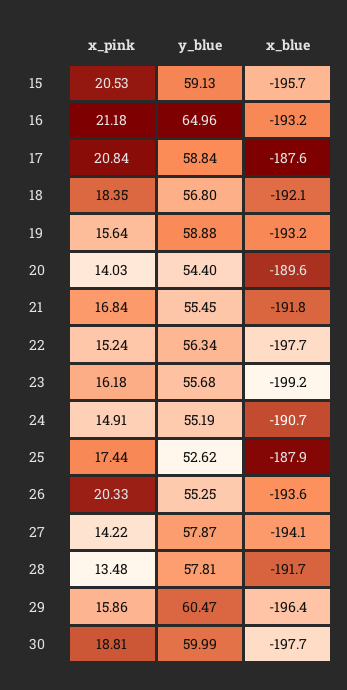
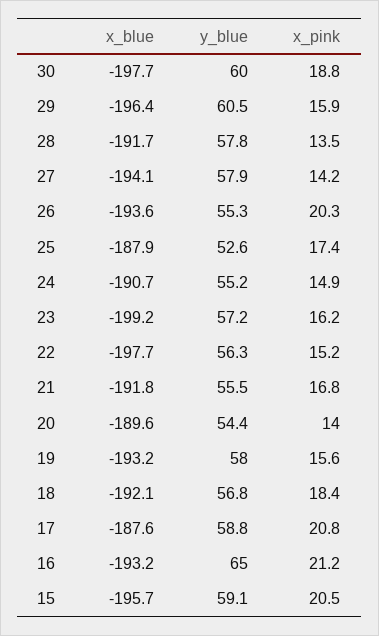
  {
    "x_pink": {
      "15": 20.53,
      "16": 21.18,
      "17": 20.84,
      "18": 18.35,
      "19": 15.64,
      "20": 14.03,
      "21": 16.84,
      "22": 15.24,
      "23": 16.18,
      "24": 14.91,
      "25": 17.44,
      "26": 20.33,
      "27": 14.22,
      "28": 13.48,
      "29": 15.86,
      "30": 18.81
    },
    "y_blue": {
      "15": 59.13,
      "16": 64.96,
      "17": 58.84,
      "18": 56.8,
-     "19": 58.88,
+     "19": 58,
      "20": 54.4,
      "21": 55.45,
      "22": 56.34,
-     "23": 55.68,
+     "23": 57.2,
      "24": 55.19,
      "25": 52.62,
      "26": 55.25,
      "27": 57.87,
      "28": 57.81,
      "29": 60.47,
      "30": 59.99
    },
    "x_blue": {
      "15": -195.7,
      "16": -193.2,
      "17": -187.6,
      "18": -192.1,
      "19": -193.2,
      "20": -189.6,
      "21": -191.8,
      "22": -197.7,
      "23": -199.2,
      "24": -190.7,
      "25": -187.9,
      "26": -193.6,
      "27": -194.1,
      "28": -191.7,
      "29": -196.4,
      "30": -197.7
    }
  }

